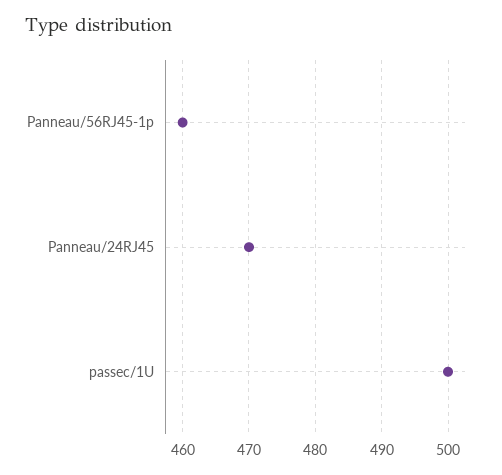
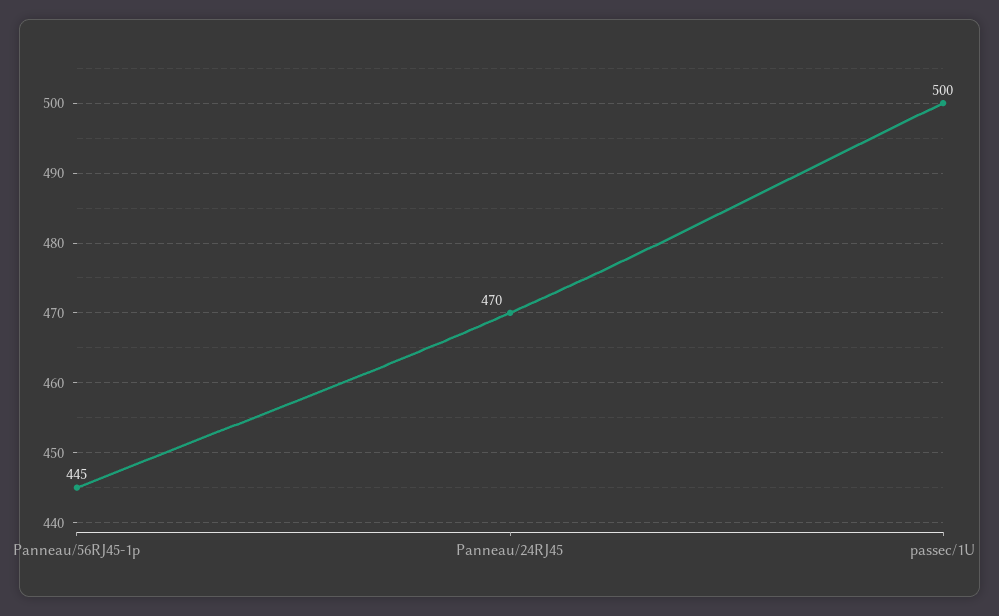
  {
-   "Panneau/56RJ45-1p": 460,
+   "Panneau/56RJ45-1p": 445,
    "Panneau/24RJ45": 470,
    "passec/1U": 500
  }

